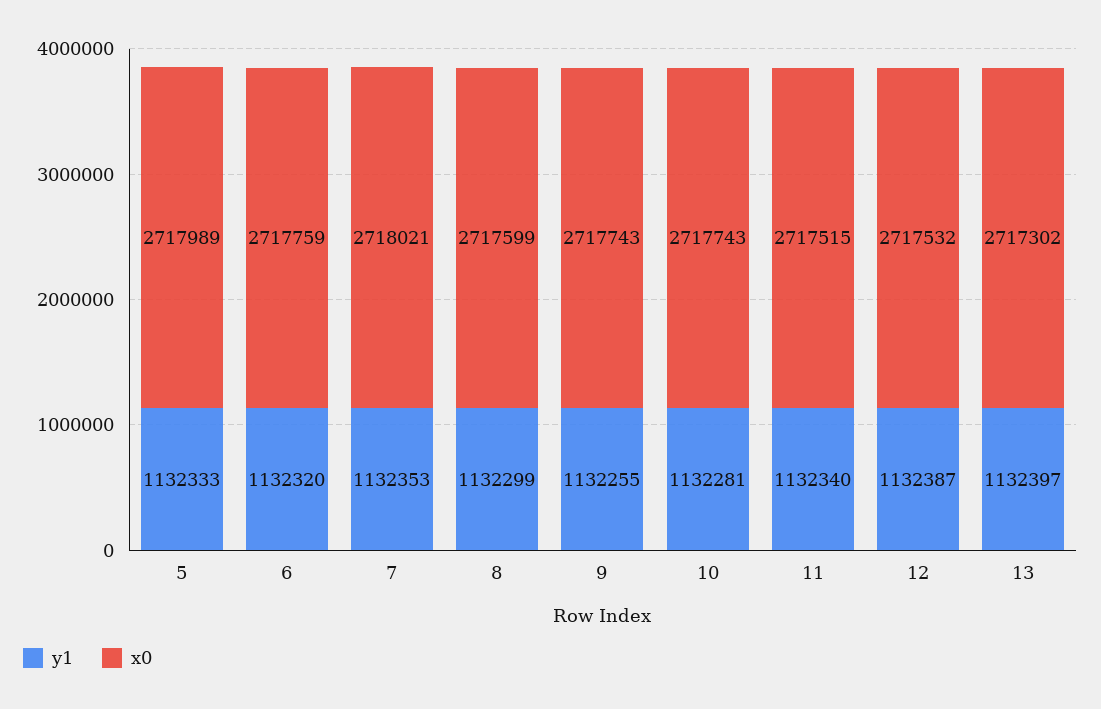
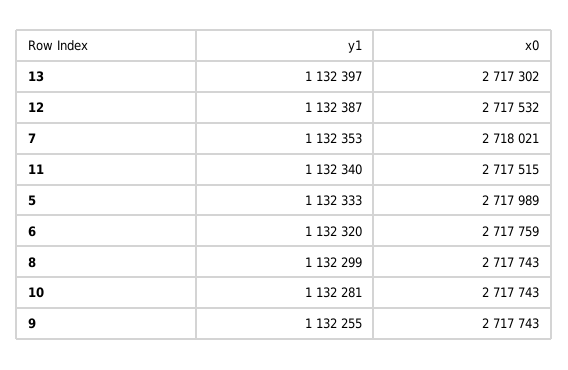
  {
    "y1": {
      "5": 1132333,
      "6": 1132320,
      "7": 1132353,
      "8": 1132299,
      "9": 1132255,
      "10": 1132281,
      "11": 1132340,
      "12": 1132387,
      "13": 1132397
    },
    "x0": {
      "5": 2717989,
      "6": 2717759,
      "7": 2718021,
-     "8": 2717599,
+     "8": 2717743,
      "9": 2717743,
      "10": 2717743,
      "11": 2717515,
      "12": 2717532,
      "13": 2717302
    }
  }

